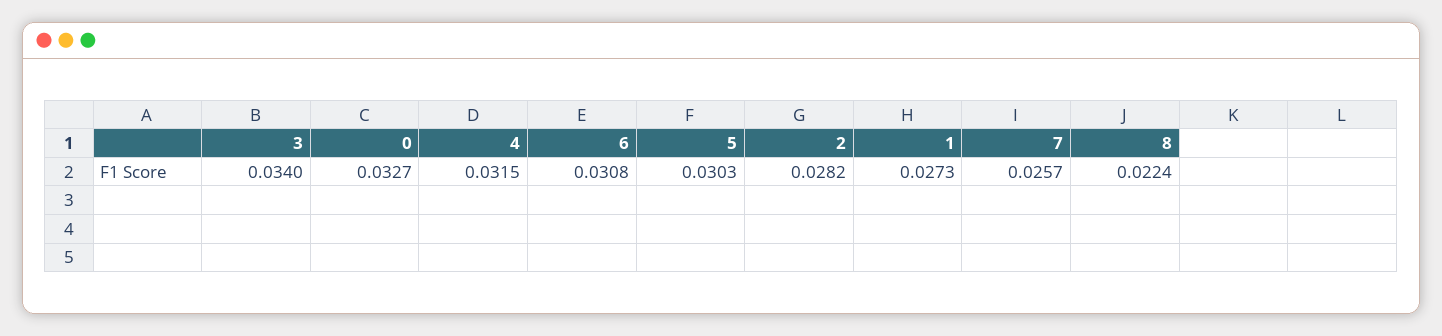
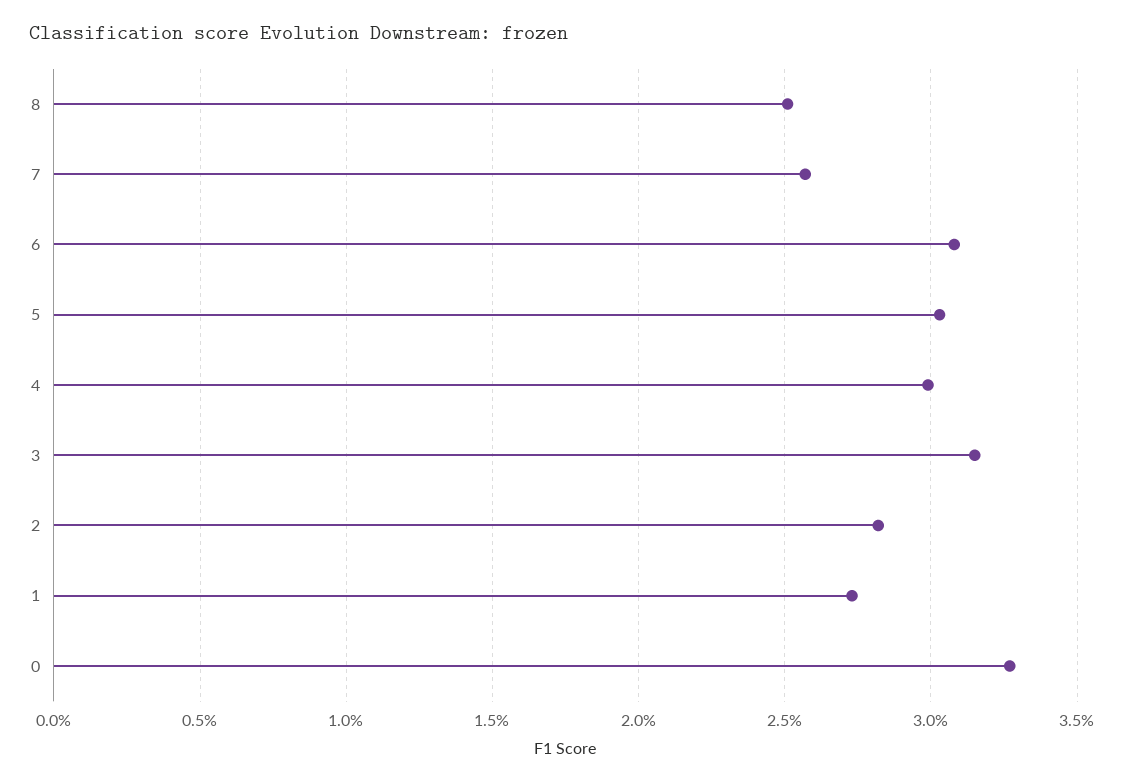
  {
-   "3": 0.034,
+   "3": 0.0315,
    "0": 0.0327,
-   "4": 0.0315,
+   "4": 0.03,
    "6": 0.0308,
    "5": 0.0303,
    "2": 0.0282,
    "1": 0.0273,
    "7": 0.0257,
-   "8": 0.0224
+   "8": 0.025
  }

